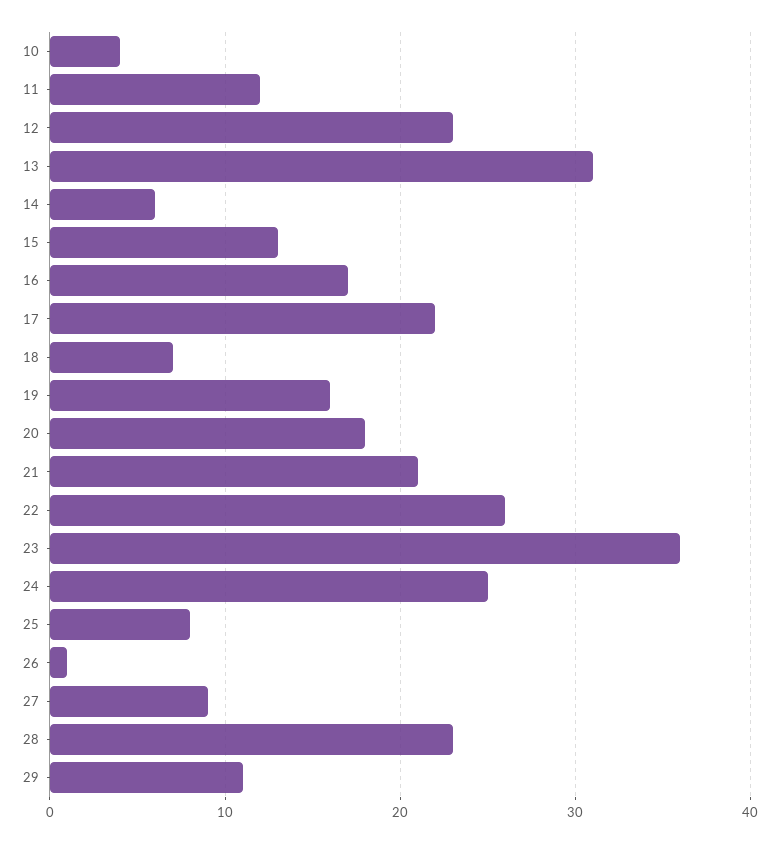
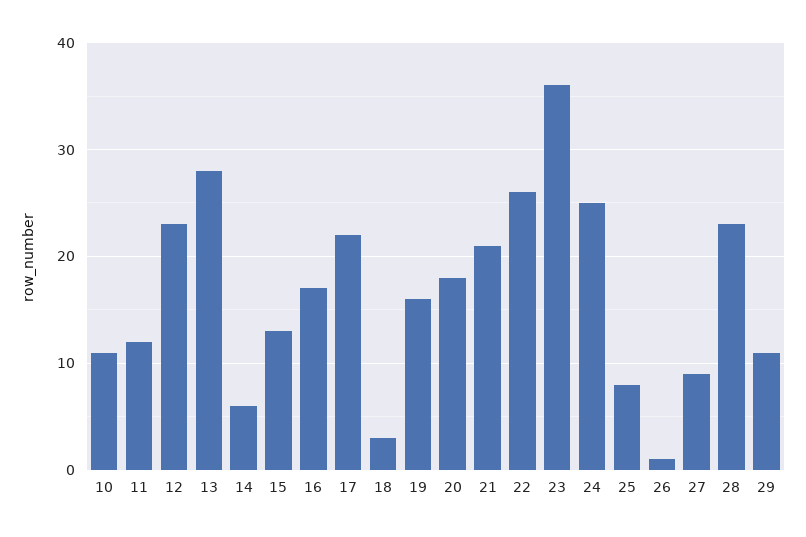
  {
-   "10": 4,
+   "10": 11,
    "11": 12,
    "12": 23,
-   "13": 31,
+   "13": 28,
    "14": 6,
    "15": 13,
    "16": 17,
    "17": 22,
-   "18": 7,
+   "18": 3,
    "19": 16,
    "20": 18,
    "21": 21,
    "22": 26,
    "23": 36,
    "24": 25,
    "25": 8,
    "26": 1,
    "27": 9,
    "28": 23,
    "29": 11
  }

